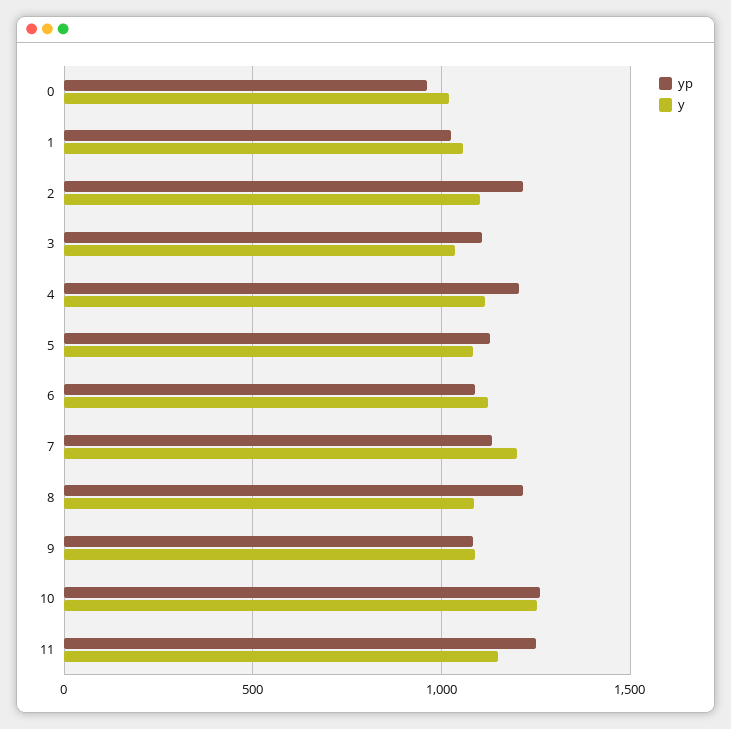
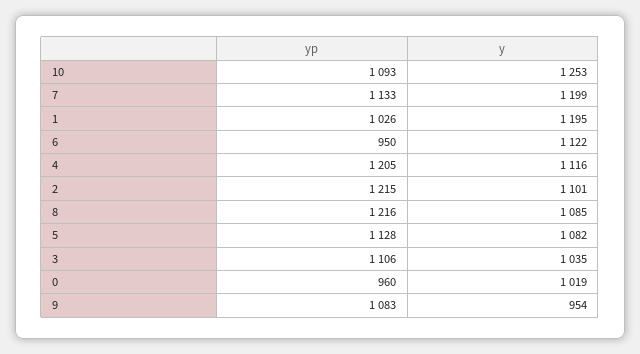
  {
    "yp": {
      "0": 960,
      "1": 1026,
      "2": 1215,
      "3": 1106,
      "4": 1205,
      "5": 1128,
-     "6": 1100,
+     "6": 950,
      "7": 1133,
      "8": 1216,
      "9": 1083,
-     "10": 1250,
+     "10": 1093
-     "11": 1250
    },
    "y": {
      "0": 1019,
-     "1": 1050,
+     "1": 1195,
      "2": 1101,
      "3": 1035,
      "4": 1116,
      "5": 1082,
      "6": 1122,
      "7": 1199,
      "8": 1085,
-     "9": 1100,
+     "9": 954,
-     "10": 1253,
+     "10": 1253
-     "11": 1150
    }
  }

